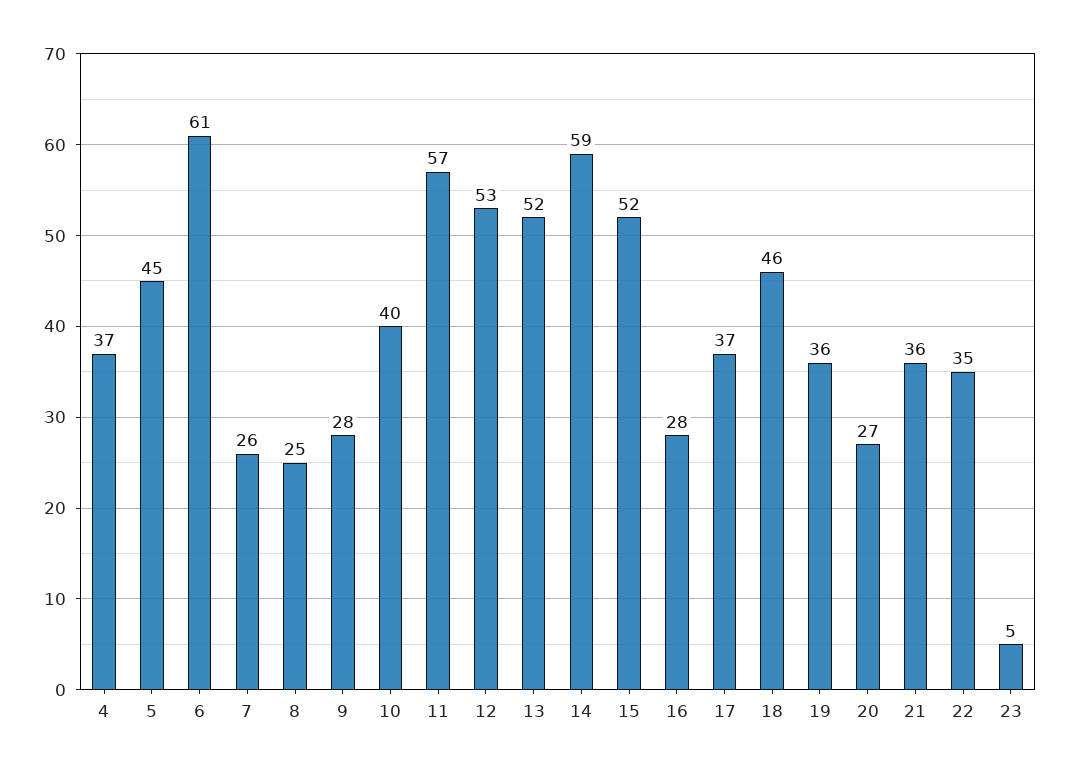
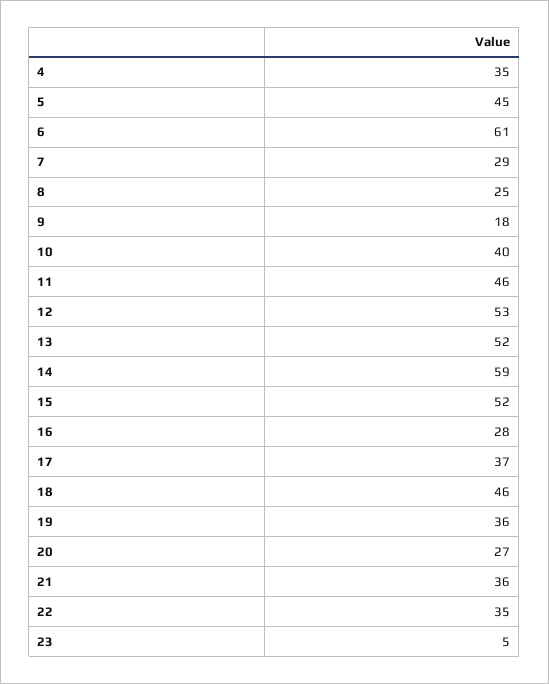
  {
-   "4": 37,
+   "4": 35,
    "5": 45,
    "6": 61,
-   "7": 26,
+   "7": 29,
    "8": 25,
-   "9": 28,
+   "9": 18,
    "10": 40,
-   "11": 57,
+   "11": 46,
    "12": 53,
    "13": 52,
    "14": 59,
    "15": 52,
    "16": 28,
    "17": 37,
    "18": 46,
    "19": 36,
    "20": 27,
    "21": 36,
    "22": 35,
    "23": 5
  }

